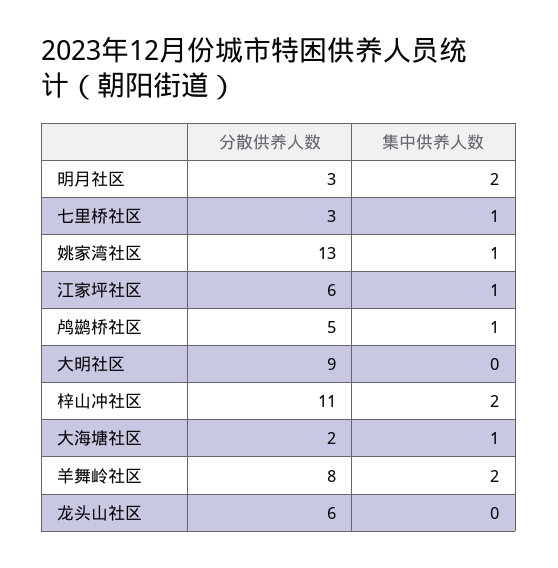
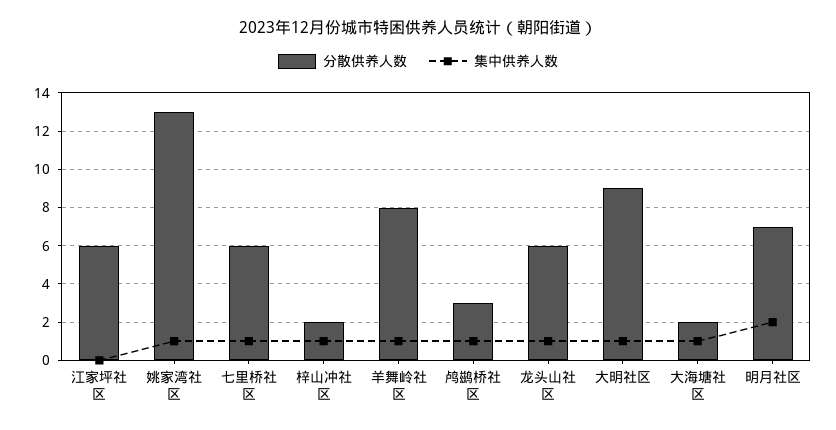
  {
    "分散供养人数": {
-     "明月社区": 3,
+     "明月社区": 7,
-     "七里桥社区": 3,
+     "七里桥社区": 6,
      "姚家湾社区": 13,
      "江家坪社区": 6,
-     "鸬鹚桥社区": 5,
+     "鸬鹚桥社区": 3,
      "大明社区": 9,
-     "梓山冲社区": 11,
+     "梓山冲社区": 2,
      "大海塘社区": 2,
      "羊舞岭社区": 8,
      "龙头山社区": 6
    },
    "集中供养人数": {
      "明月社区": 2,
      "七里桥社区": 1,
      "姚家湾社区": 1,
-     "江家坪社区": 1,
+     "江家坪社区": 0,
      "鸬鹚桥社区": 1,
-     "大明社区": 0,
+     "大明社区": 1,
-     "梓山冲社区": 2,
+     "梓山冲社区": 1,
      "大海塘社区": 1,
-     "羊舞岭社区": 2,
+     "羊舞岭社区": 1,
-     "龙头山社区": 0
+     "龙头山社区": 1
    }
  }

